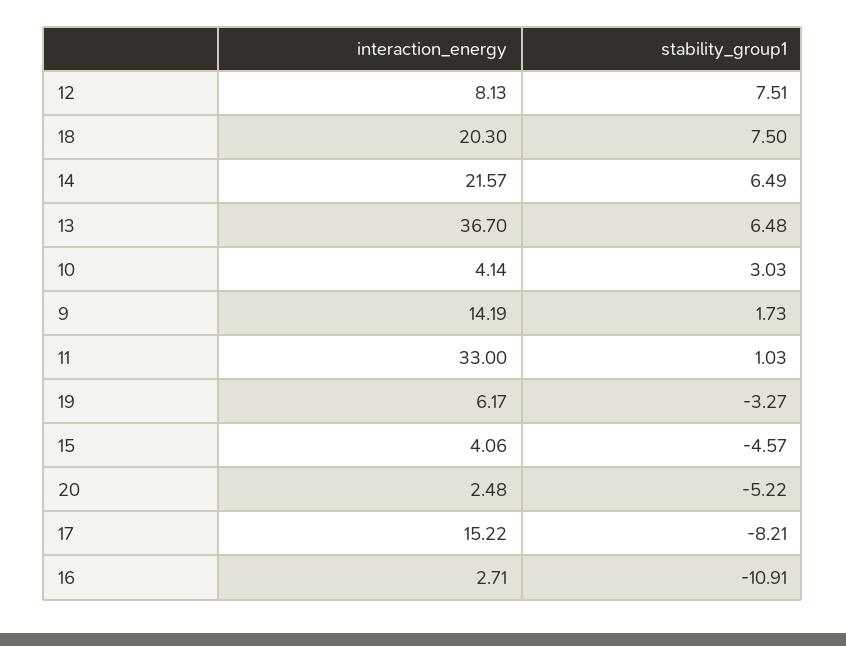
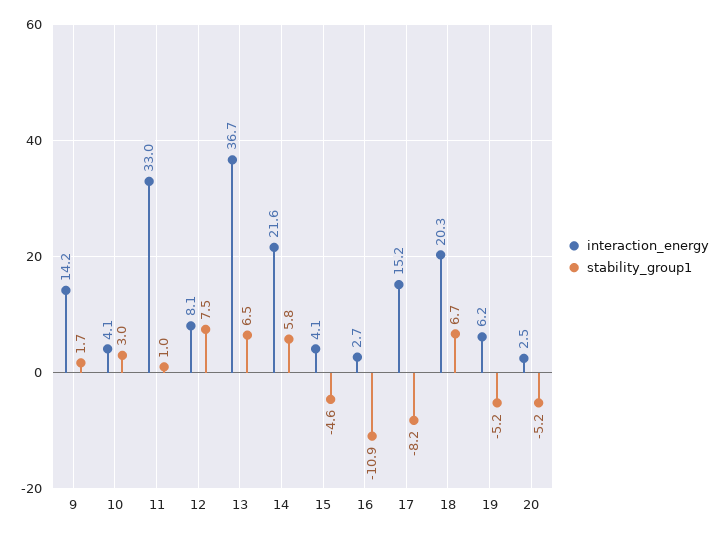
  {
    "interaction_energy": {
      "12": 8.13,
      "18": 20.3,
      "14": 21.57,
      "13": 36.7,
      "10": 4.14,
      "9": 14.19,
      "11": 33,
      "19": 6.17,
      "15": 4.06,
      "20": 2.48,
      "17": 15.22,
      "16": 2.71
    },
    "stability_group1": {
      "12": 7.51,
-     "18": 7.5,
+     "18": 6.7,
-     "14": 6.49,
+     "14": 5.8,
      "13": 6.48,
      "10": 3.03,
      "9": 1.73,
      "11": 1.03,
-     "19": -3.27,
+     "19": -5.2,
      "15": -4.57,
      "20": -5.22,
      "17": -8.21,
      "16": -10.91
    }
  }

